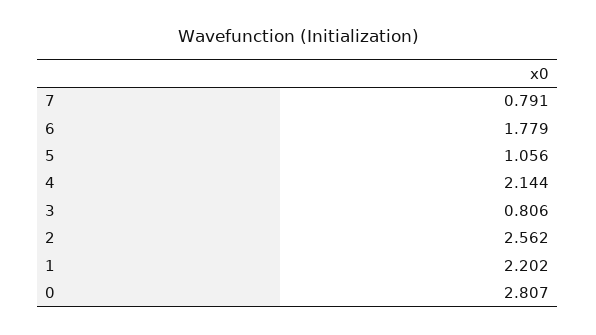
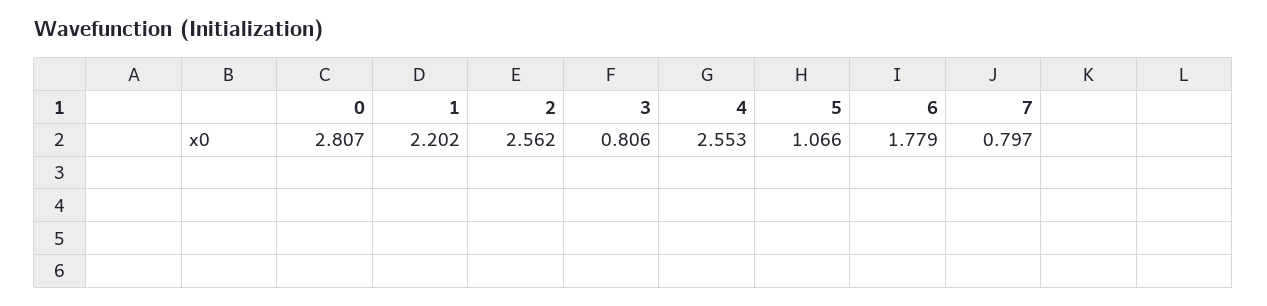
  {
-   "7": 0.791,
+   "7": 0.797,
    "6": 1.779,
-   "5": 1.056,
+   "5": 1.066,
-   "4": 2.144,
+   "4": 2.553,
    "3": 0.806,
    "2": 2.562,
    "1": 2.202,
    "0": 2.807
  }

